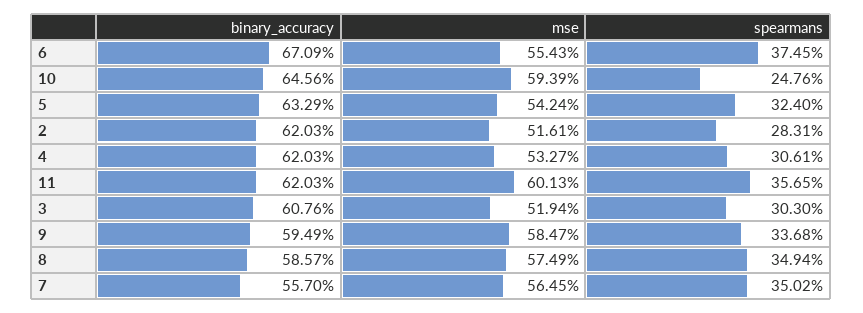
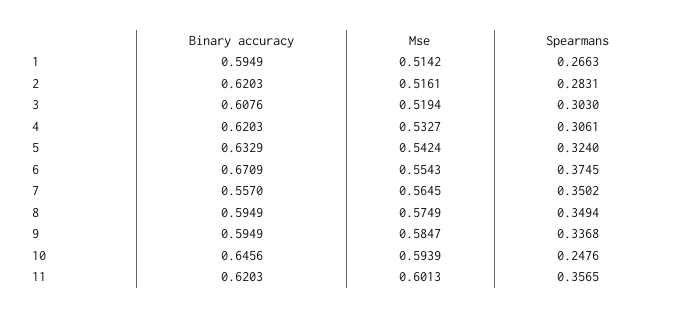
  {
    "binary_accuracy": {
      "6": 0.6709,
      "10": 0.6456,
      "5": 0.6329,
      "2": 0.6203,
      "4": 0.6203,
      "11": 0.6203,
      "3": 0.6076,
      "9": 0.5949,
-     "8": 0.5857,
+     "8": 0.5949,
-     "7": 0.557
+     "7": 0.557,
+     "1": 0.5949
    },
    "mse": {
      "6": 0.5543,
      "10": 0.5939,
      "5": 0.5424,
      "2": 0.5161,
      "4": 0.5327,
      "11": 0.6013,
      "3": 0.5194,
      "9": 0.5847,
      "8": 0.5749,
-     "7": 0.5645
+     "7": 0.5645,
+     "1": 0.5142
    },
    "spearmans": {
      "6": 0.3745,
      "10": 0.2476,
      "5": 0.324,
      "2": 0.2831,
      "4": 0.3061,
      "11": 0.3565,
      "3": 0.303,
      "9": 0.3368,
      "8": 0.3494,
-     "7": 0.3502
+     "7": 0.3502,
+     "1": 0.2663
    }
  }

